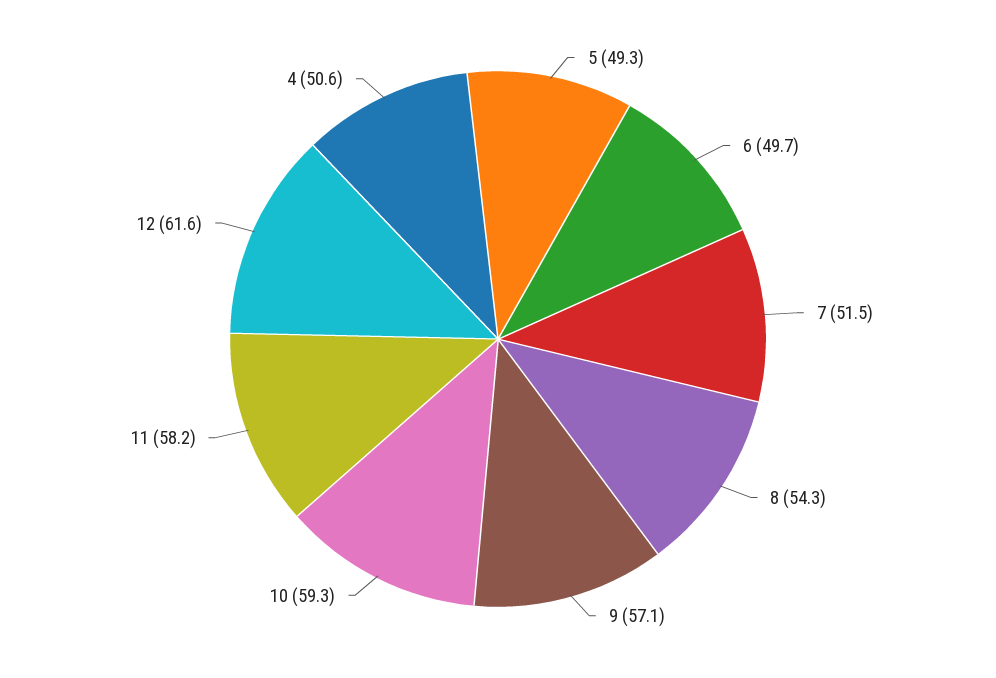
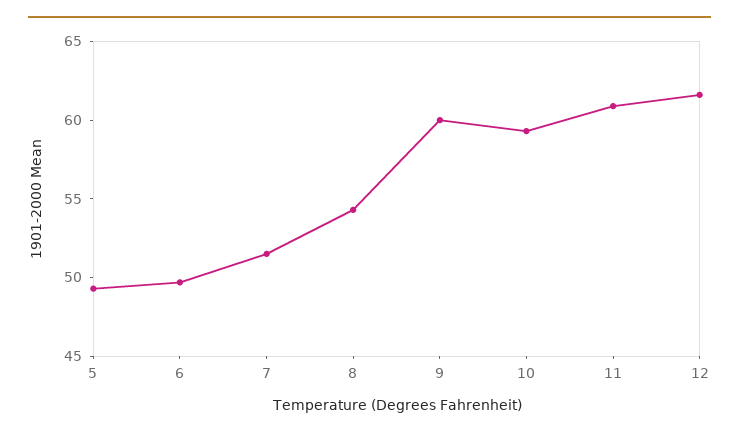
  {
    "5": 49.3,
    "6": 49.7,
    "7": 51.5,
    "8": 54.3,
-   "9": 57.1,
+   "9": 60,
    "10": 59.3,
-   "11": 58.2,
+   "11": 61,
-   "12": 61.6,
+   "12": 61.6
-   "4": 50.6
  }

